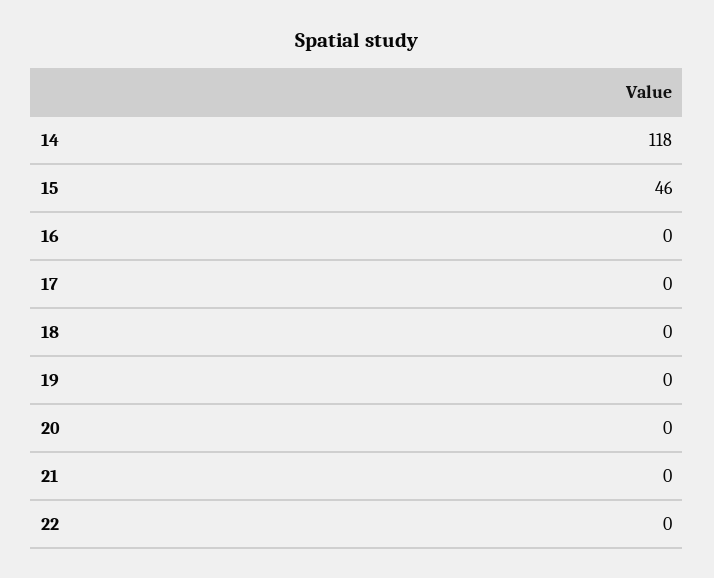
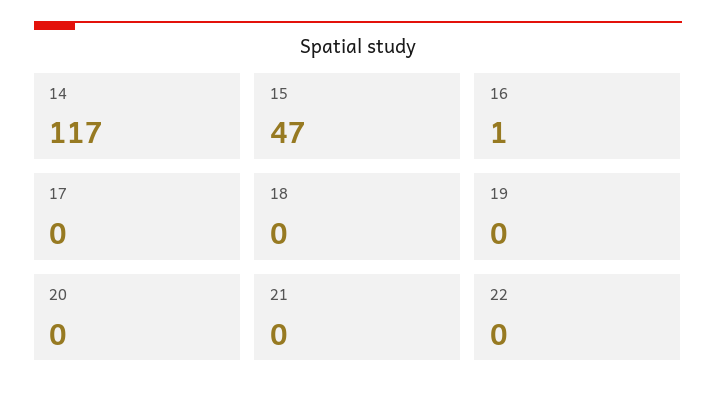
  {
-   "14": 118,
+   "14": 117,
-   "15": 46,
+   "15": 47,
-   "16": 0,
+   "16": 1,
    "17": 0,
    "18": 0,
    "19": 0,
    "20": 0,
    "21": 0,
    "22": 0
  }

